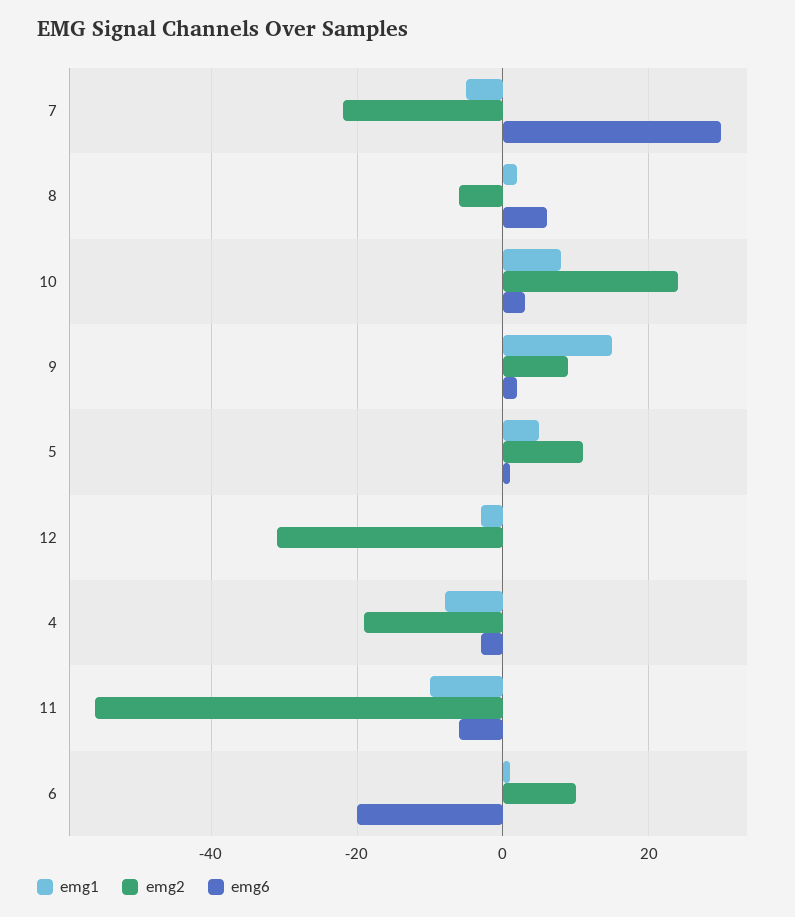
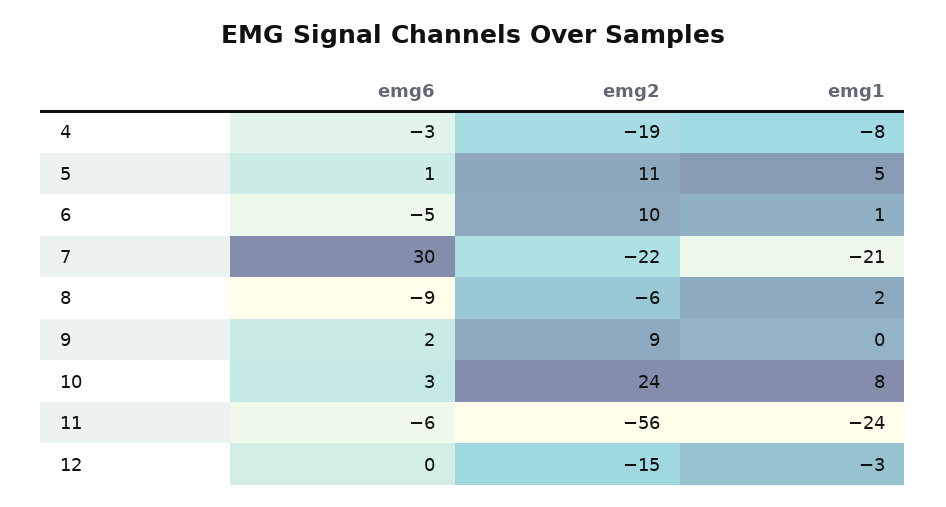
  {
    "emg1": {
-     "7": -5,
+     "7": -21,
      "8": 2,
      "10": 8,
-     "9": 15,
+     "9": 0,
      "5": 5,
      "12": -3,
      "4": -8,
-     "11": -10,
+     "11": -24,
      "6": 1
    },
    "emg2": {
      "7": -22,
      "8": -6,
      "10": 24,
      "9": 9,
      "5": 11,
-     "12": -30,
+     "12": -15,
      "4": -19,
      "11": -56,
      "6": 10
    },
    "emg6": {
      "7": 30,
-     "8": 5,
+     "8": -9,
      "10": 3,
      "9": 2,
      "5": 1,
      "12": 0,
      "4": -3,
      "11": -6,
-     "6": -20
+     "6": -5
    }
  }

